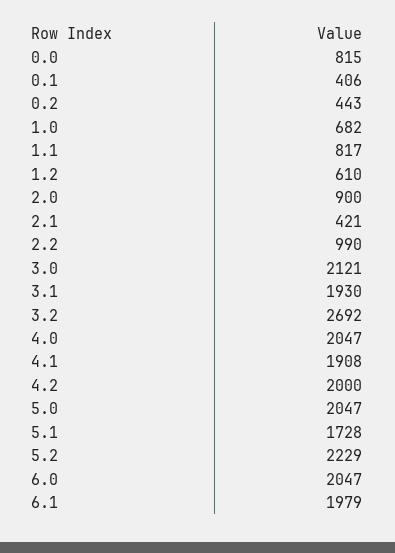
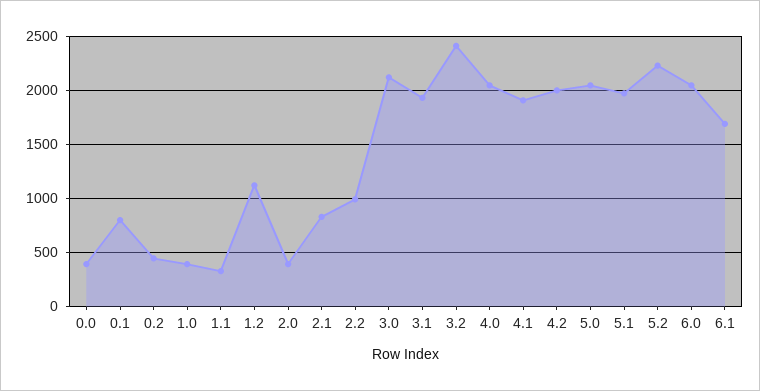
  {
-   "0.0": 815,
+   "0.0": 400,
-   "0.1": 406,
+   "0.1": 800,
    "0.2": 443,
-   "1.0": 682,
+   "1.0": 400,
-   "1.1": 817,
+   "1.1": 300,
-   "1.2": 610,
+   "1.2": 1100,
-   "2.0": 900,
+   "2.0": 400,
-   "2.1": 421,
+   "2.1": 800,
    "2.2": 990,
    "3.0": 2121,
    "3.1": 1930,
-   "3.2": 2692,
+   "3.2": 2400,
    "4.0": 2047,
    "4.1": 1908,
    "4.2": 2000,
    "5.0": 2047,
-   "5.1": 1728,
+   "5.1": 2000,
    "5.2": 2229,
    "6.0": 2047,
-   "6.1": 1979
+   "6.1": 1700
  }

